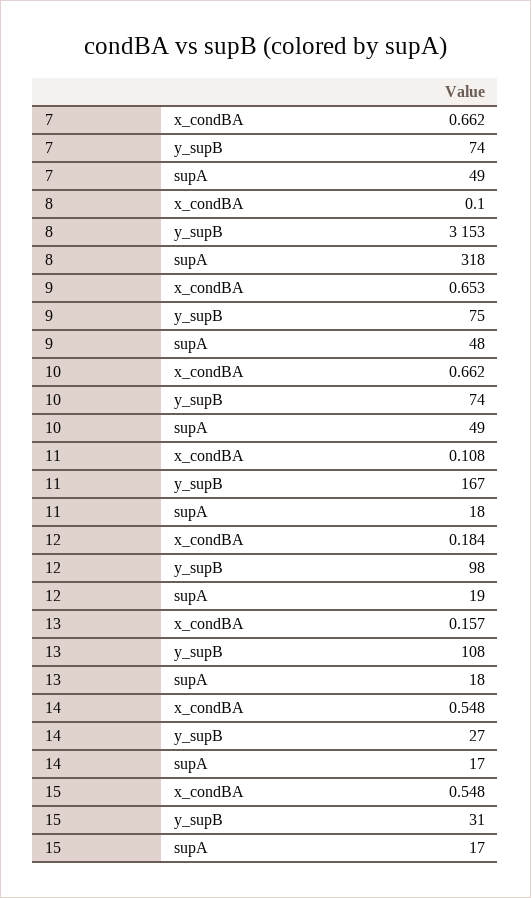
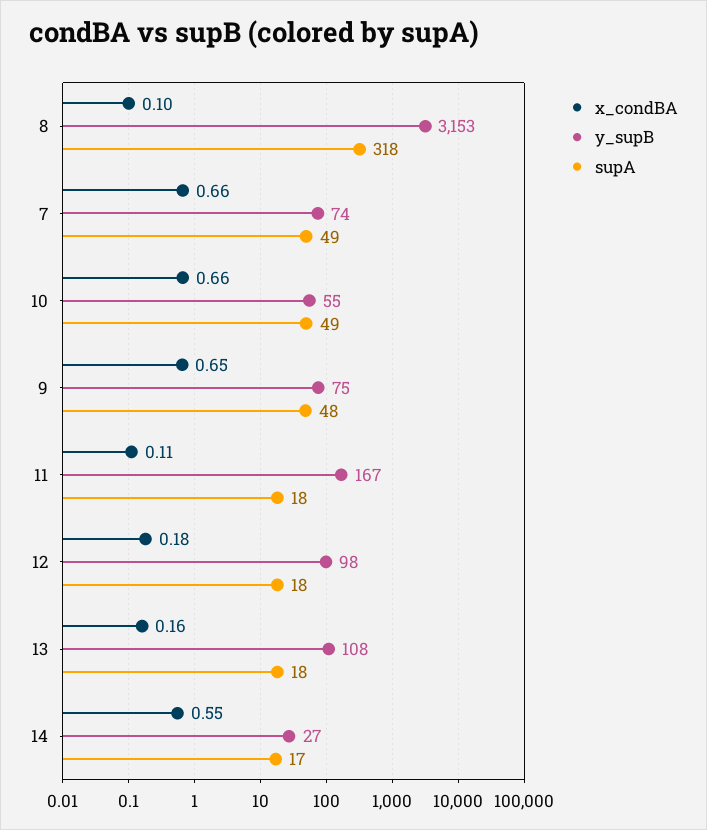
  {
    "x_condBA": {
      "7": 0.662,
      "8": 0.1,
      "9": 0.653,
      "10": 0.662,
      "11": 0.108,
      "12": 0.184,
      "13": 0.157,
-     "14": 0.548,
+     "14": 0.548
-     "15": 0.548
    },
    "y_supB": {
      "7": 74,
      "8": 3153,
      "9": 75,
-     "10": 74,
+     "10": 55,
      "11": 167,
      "12": 98,
      "13": 108,
-     "14": 27,
+     "14": 27
-     "15": 31
    },
    "supA": {
      "7": 49,
      "8": 318,
      "9": 48,
      "10": 49,
      "11": 18,
-     "12": 19,
+     "12": 18,
      "13": 18,
-     "14": 17,
+     "14": 17
-     "15": 17
    }
  }

